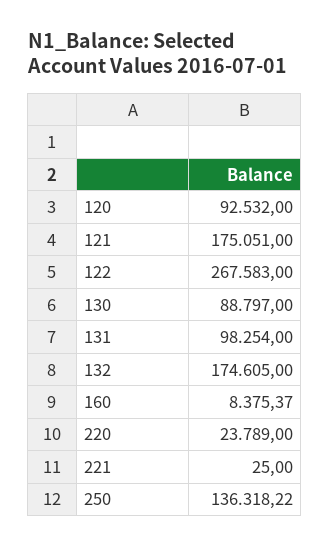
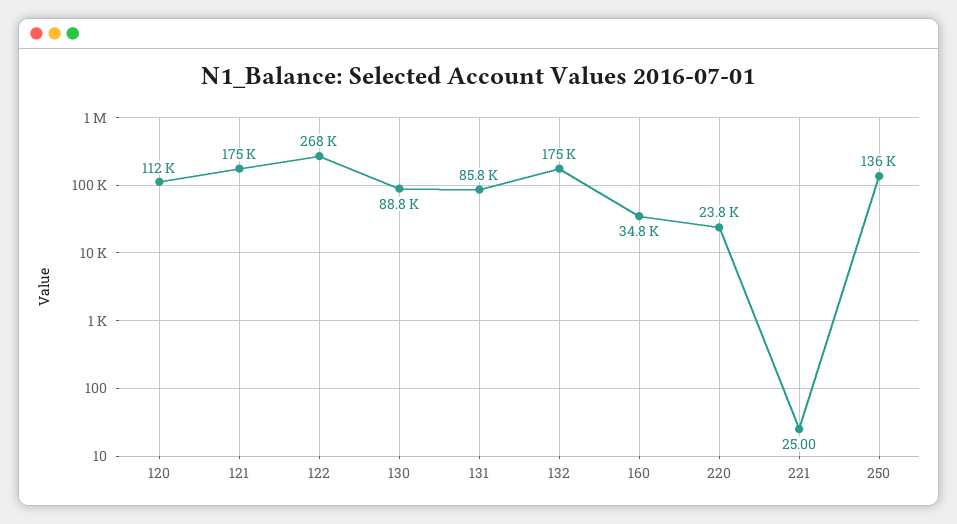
  {
-   "120": 92532,
+   "120": 112000,
    "121": 175051,
    "122": 267583,
    "130": 88797,
-   "131": 98254,
+   "131": 85800,
    "132": 174605,
-   "160": 8375.37,
+   "160": 34800,
    "220": 23789,
    "221": 25,
    "250": 136318.22
  }

